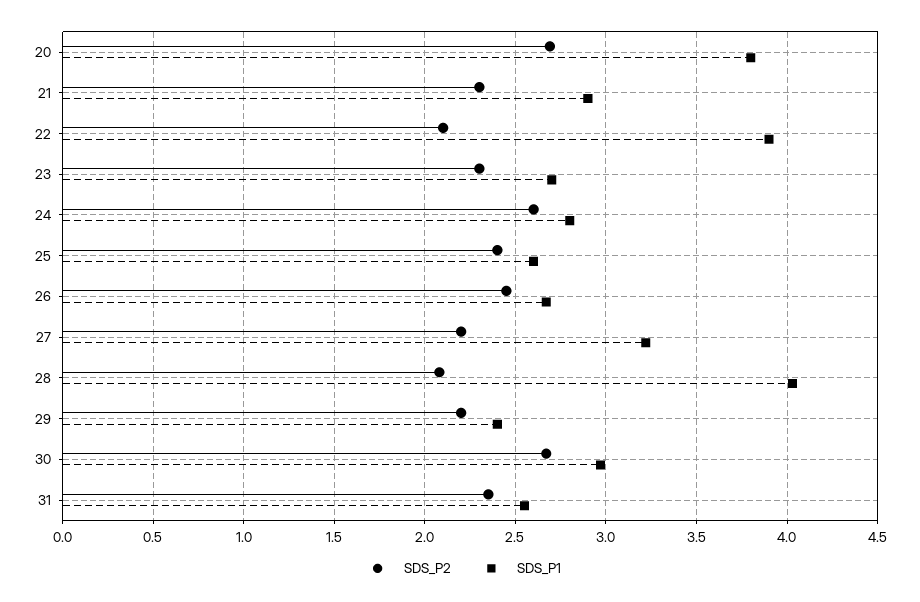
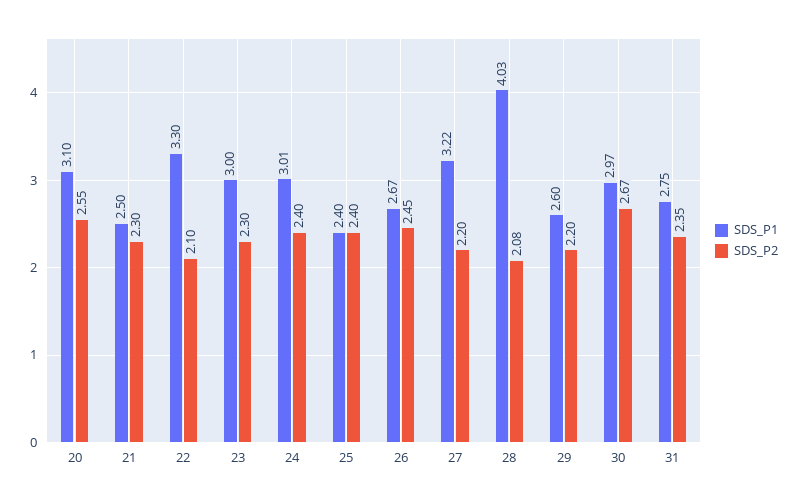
  {
    "SDS_P2": {
-     "20": 2.7,
+     "20": 2.55,
      "21": 2.3,
      "22": 2.1,
      "23": 2.3,
-     "24": 2.6,
+     "24": 2.4,
      "25": 2.4,
      "26": 2.45,
      "27": 2.2,
      "28": 2.08,
      "29": 2.2,
      "30": 2.67,
      "31": 2.35
    },
    "SDS_P1": {
-     "20": 3.8,
+     "20": 3.1,
-     "21": 2.9,
+     "21": 2.5,
-     "22": 3.9,
+     "22": 3.3,
-     "23": 2.7,
+     "23": 3,
-     "24": 2.8,
+     "24": 3.01,
-     "25": 2.6,
+     "25": 2.4,
      "26": 2.67,
      "27": 3.22,
      "28": 4.03,
-     "29": 2.4,
+     "29": 2.6,
      "30": 2.97,
-     "31": 2.55
+     "31": 2.75
    }
  }

